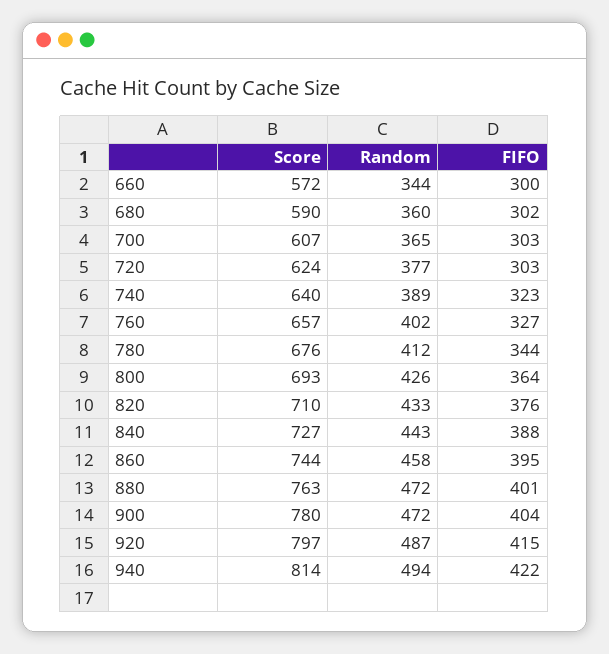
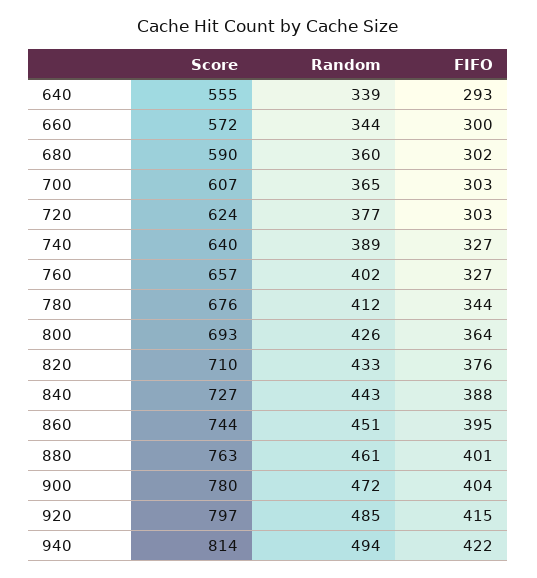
  {
    "Score": {
      "660": 572,
      "680": 590,
      "700": 607,
      "720": 624,
      "740": 640,
      "760": 657,
      "780": 676,
      "800": 693,
      "820": 710,
      "840": 727,
      "860": 744,
      "880": 763,
      "900": 780,
      "920": 797,
-     "940": 814
+     "940": 814,
+     "640": 555
    },
    "Random": {
      "660": 344,
      "680": 360,
      "700": 365,
      "720": 377,
      "740": 389,
      "760": 402,
      "780": 412,
      "800": 426,
      "820": 433,
      "840": 443,
-     "860": 458,
+     "860": 451,
-     "880": 472,
+     "880": 461,
      "900": 472,
-     "920": 487,
+     "920": 485,
-     "940": 494
+     "940": 494,
+     "640": 339
    },
    "FIFO": {
      "660": 300,
      "680": 302,
      "700": 303,
      "720": 303,
-     "740": 323,
+     "740": 327,
      "760": 327,
      "780": 344,
      "800": 364,
      "820": 376,
      "840": 388,
      "860": 395,
      "880": 401,
      "900": 404,
      "920": 415,
-     "940": 422
+     "940": 422,
+     "640": 293
    }
  }

